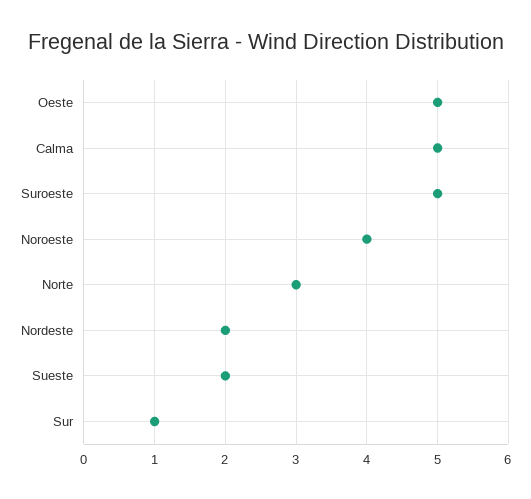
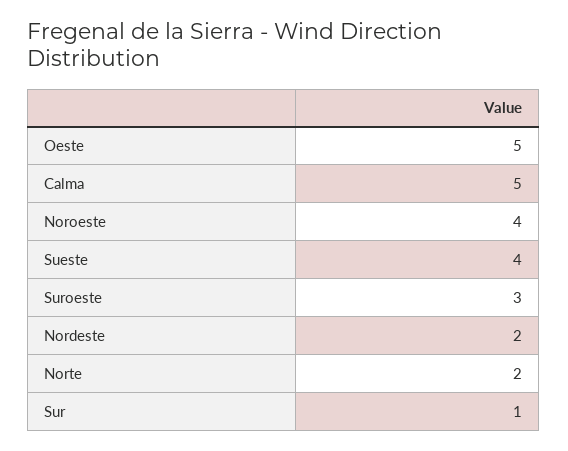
  {
    "Oeste": 5,
    "Calma": 5,
-   "Suroeste": 5,
+   "Suroeste": 3,
    "Noroeste": 4,
-   "Norte": 3,
+   "Norte": 2,
    "Nordeste": 2,
-   "Sueste": 2,
+   "Sueste": 4,
    "Sur": 1
  }

